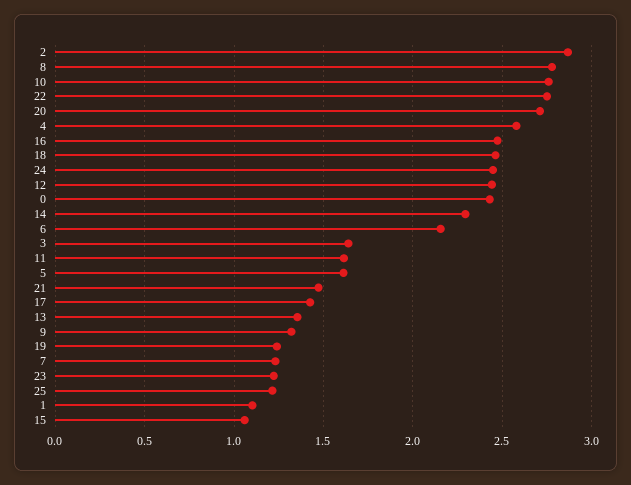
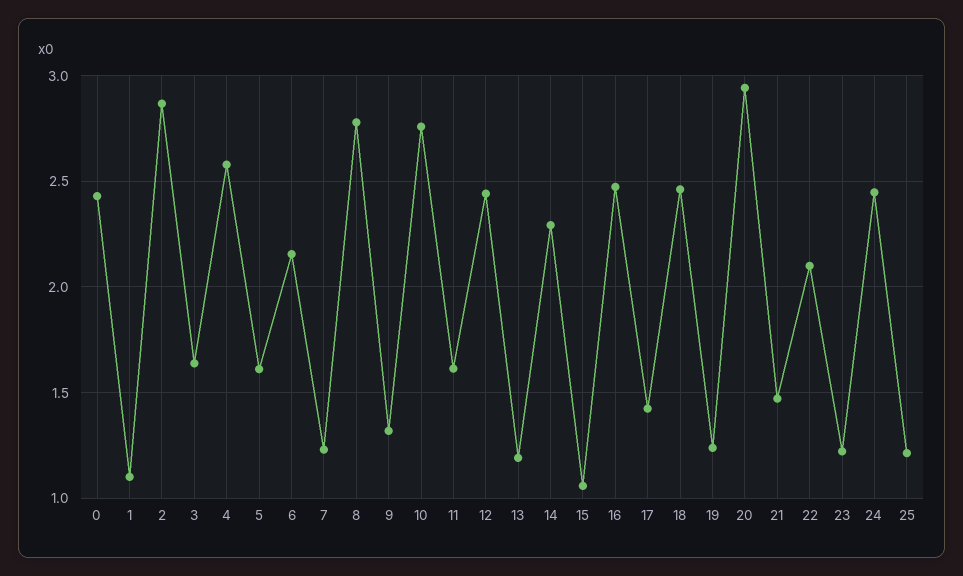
  {
    "2": 2.85,
    "8": 2.8,
    "10": 2.75,
-   "22": 2.75,
+   "22": 2.1,
-   "20": 2.7,
+   "20": 2.95,
    "4": 2.6,
    "16": 2.45,
    "18": 2.45,
    "24": 2.45,
    "12": 2.45,
    "0": 2.45,
    "14": 2.3,
    "6": 2.15,
    "3": 1.65,
    "11": 1.6,
    "5": 1.6,
    "21": 1.45,
    "17": 1.45,
-   "13": 1.35,
+   "13": 1.2,
    "9": 1.3,
    "19": 1.25,
    "7": 1.25,
    "23": 1.2,
    "25": 1.2,
    "1": 1.1,
    "15": 1.05
  }

